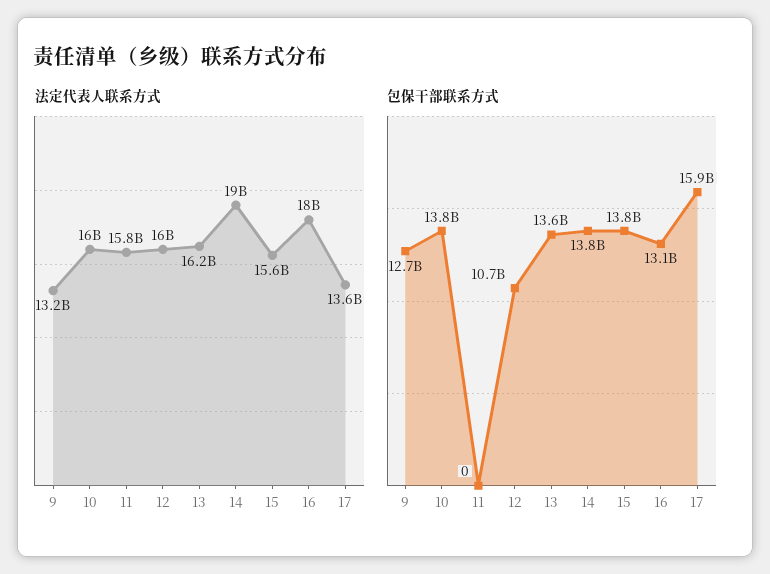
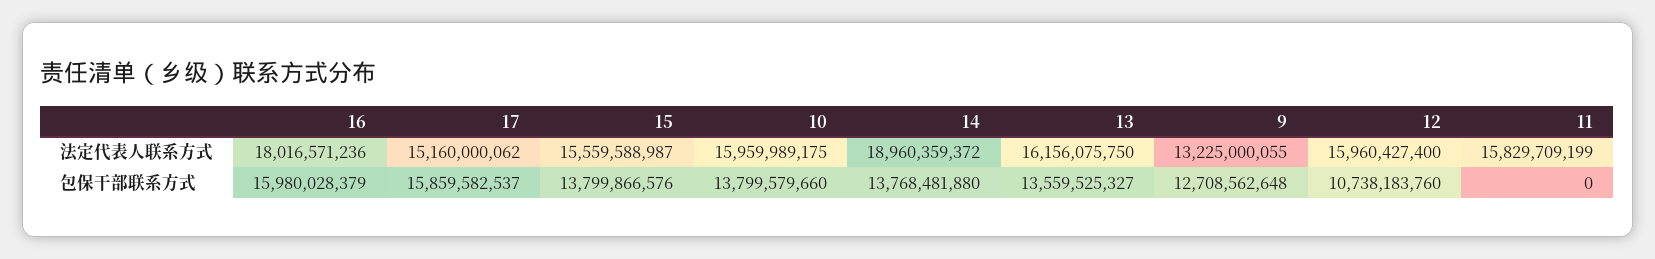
  {
    "法定代表人联系方式": {
      "9": 13225000055,
      "10": 15959989175,
      "11": 15829709199,
      "12": 15960427400,
      "13": 16156075750,
      "14": 18960359372,
      "15": 15559588987,
      "16": 18016571236,
-     "17": 13600000000
+     "17": 15160000062
    },
    "包保干部联系方式": {
      "9": 12708562648,
      "10": 13799579660,
      "11": 0,
      "12": 10738183760,
      "13": 13559525327,
      "14": 13768481880,
      "15": 13799866576,
-     "16": 13100000000,
+     "16": 15980028379,
      "17": 15859582537
    }
  }

